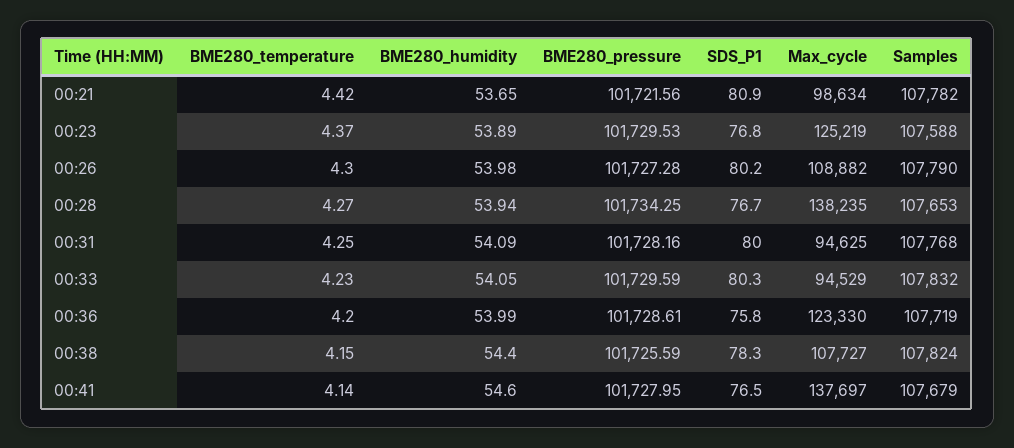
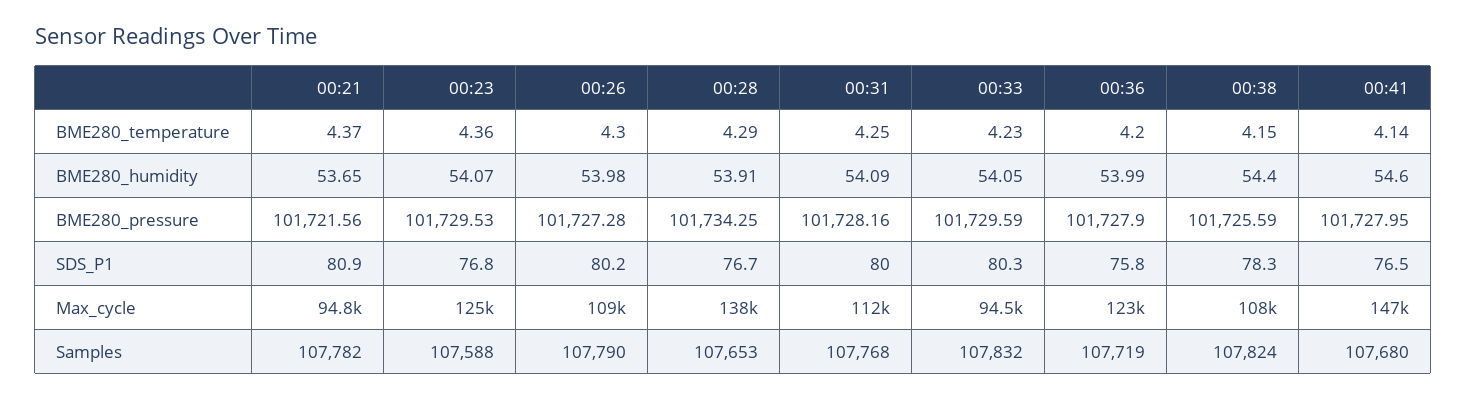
  {
    "BME280_temperature": {
-     "00:21": 4.42,
+     "00:21": 4.37,
-     "00:23": 4.37,
+     "00:23": 4.36,
      "00:26": 4.3,
-     "00:28": 4.27,
+     "00:28": 4.29,
      "00:31": 4.25,
      "00:33": 4.23,
      "00:36": 4.2,
      "00:38": 4.15,
      "00:41": 4.14
    },
    "BME280_humidity": {
      "00:21": 53.65,
-     "00:23": 53.89,
+     "00:23": 54.07,
      "00:26": 53.98,
-     "00:28": 53.94,
+     "00:28": 53.91,
      "00:31": 54.09,
      "00:33": 54.05,
      "00:36": 53.99,
      "00:38": 54.4,
      "00:41": 54.6
    },
    "BME280_pressure": {
      "00:21": 101721.56,
      "00:23": 101729.53,
      "00:26": 101727.28,
      "00:28": 101734.25,
      "00:31": 101728.16,
      "00:33": 101729.59,
-     "00:36": 101728.61,
+     "00:36": 101727.9,
      "00:38": 101725.59,
      "00:41": 101727.95
    },
    "SDS_P1": {
      "00:21": 80.9,
      "00:23": 76.8,
      "00:26": 80.2,
      "00:28": 76.7,
      "00:31": 80,
      "00:33": 80.3,
      "00:36": 75.8,
      "00:38": 78.3,
      "00:41": 76.5
    },
    "Max_cycle": {
-     "00:21": 98634,
+     "00:21": 94800,
      "00:23": 125219,
      "00:26": 108882,
      "00:28": 138235,
-     "00:31": 94625,
+     "00:31": 112000,
      "00:33": 94529,
      "00:36": 123330,
      "00:38": 107727,
-     "00:41": 137697
+     "00:41": 147000
    },
    "Samples": {
      "00:21": 107782,
      "00:23": 107588,
      "00:26": 107790,
      "00:28": 107653,
      "00:31": 107768,
      "00:33": 107832,
      "00:36": 107719,
      "00:38": 107824,
-     "00:41": 107679
+     "00:41": 107680
    }
  }

